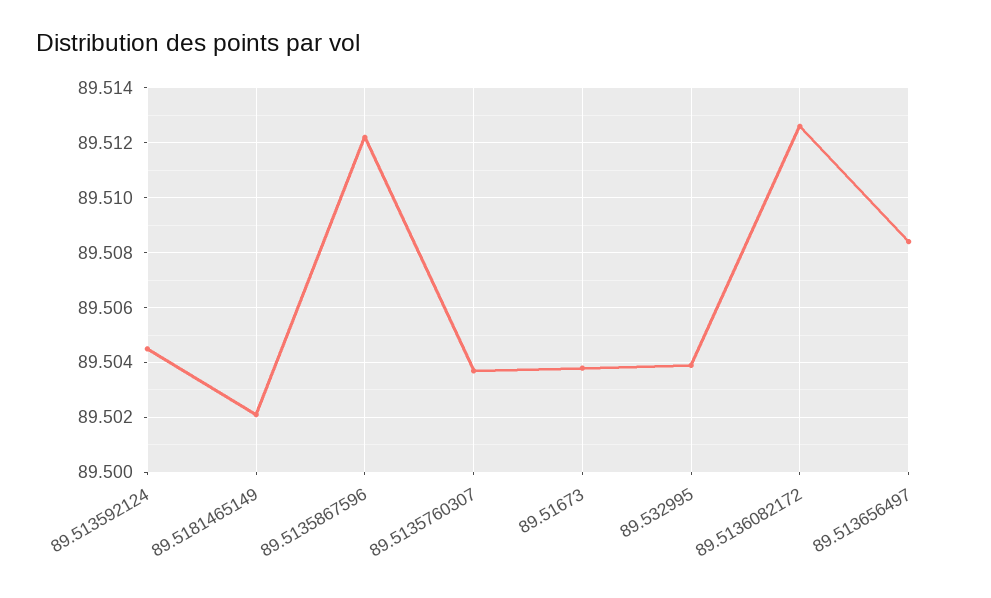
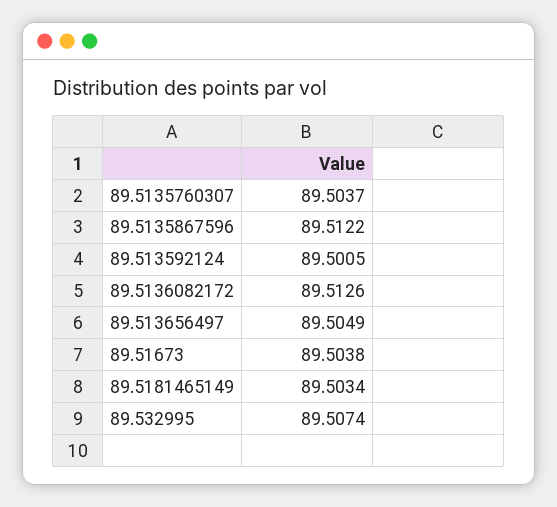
  {
-   "89.513592124": 89.5045,
+   "89.513592124": 89.5005,
-   "89.5181465149": 89.502,
+   "89.5181465149": 89.5034,
    "89.5135867596": 89.5122,
    "89.5135760307": 89.5037,
    "89.51673": 89.5038,
-   "89.532995": 89.504,
+   "89.532995": 89.5074,
    "89.5136082172": 89.5126,
-   "89.513656497": 89.5085
+   "89.513656497": 89.5049
  }

